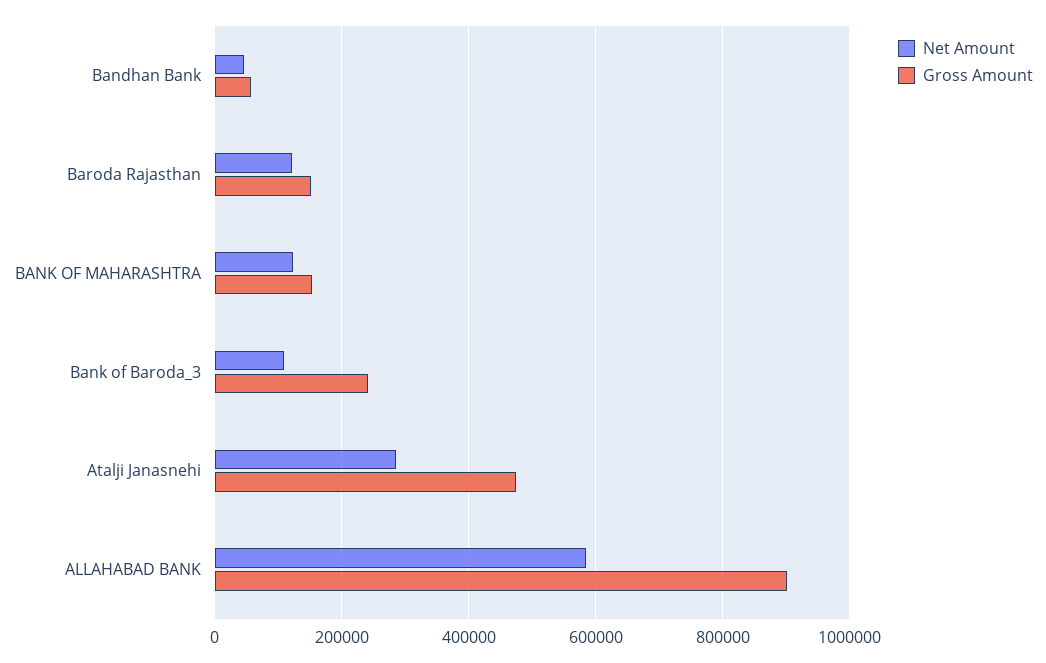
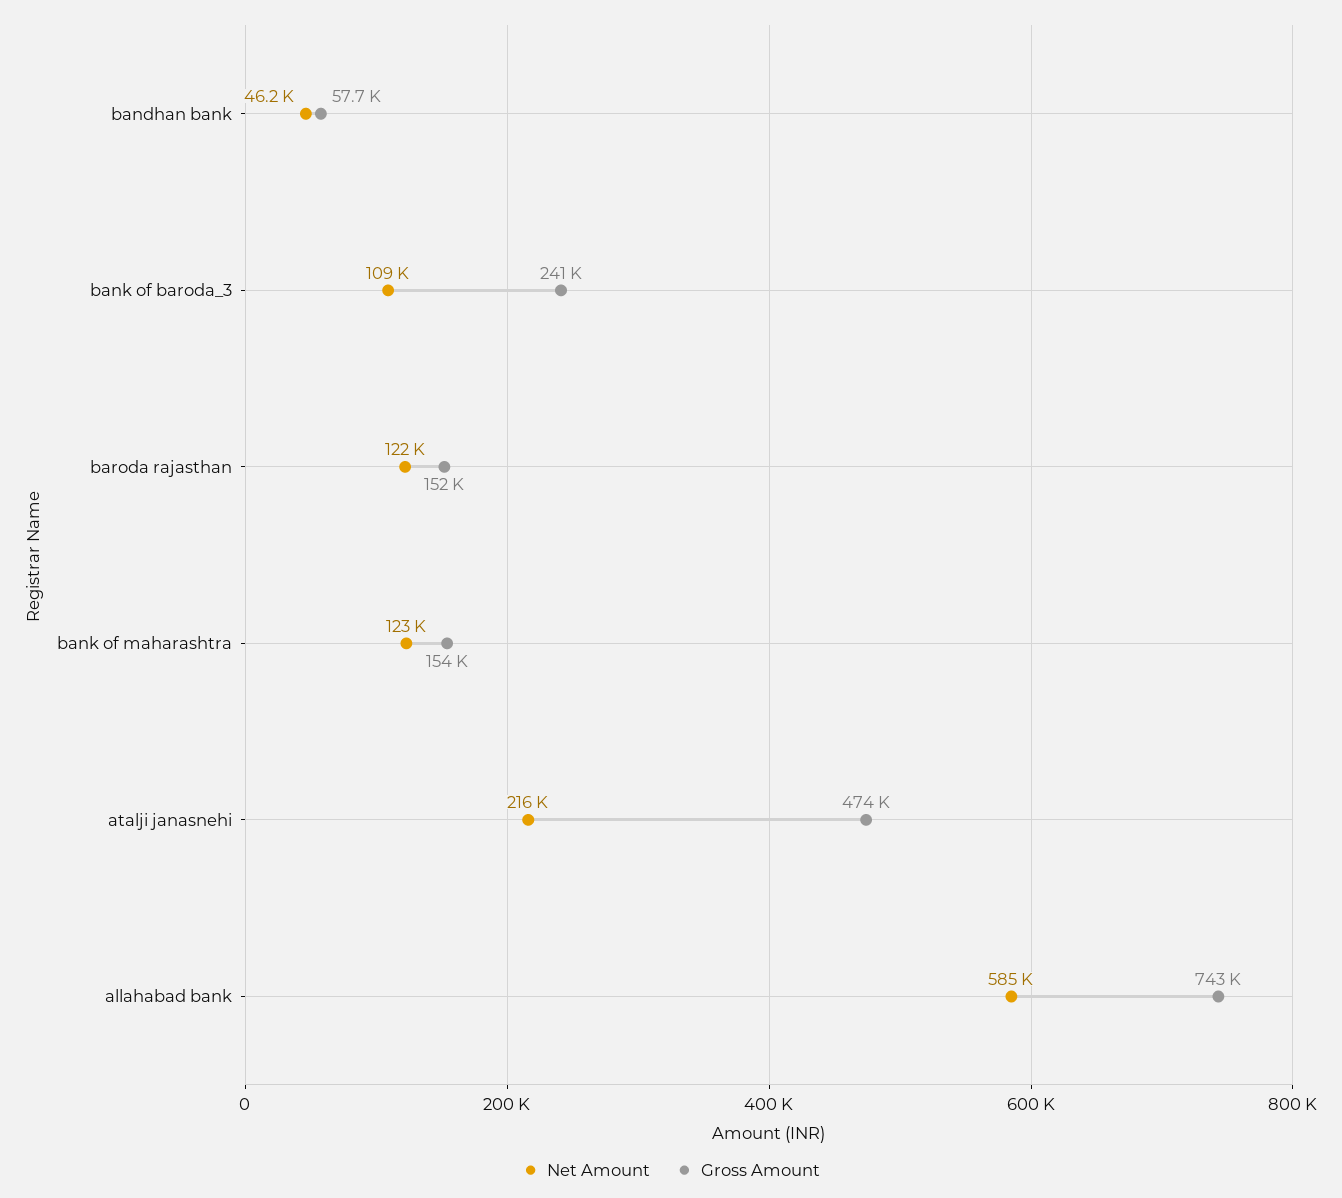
  {
    "Net Amount": {
      "Bandhan Bank": 46200,
      "Baroda Rajasthan": 122000,
      "BANK OF MAHARASHTRA": 123000,
      "Bank of Baroda_3": 109000,
-     "Atalji Janasnehi": 280000,
+     "Atalji Janasnehi": 216000,
      "ALLAHABAD BANK": 585000
    },
    "Gross Amount": {
      "Bandhan Bank": 57700,
      "Baroda Rajasthan": 152000,
      "BANK OF MAHARASHTRA": 154000,
      "Bank of Baroda_3": 241000,
      "Atalji Janasnehi": 474000,
-     "ALLAHABAD BANK": 900000
+     "ALLAHABAD BANK": 743000
    }
  }

